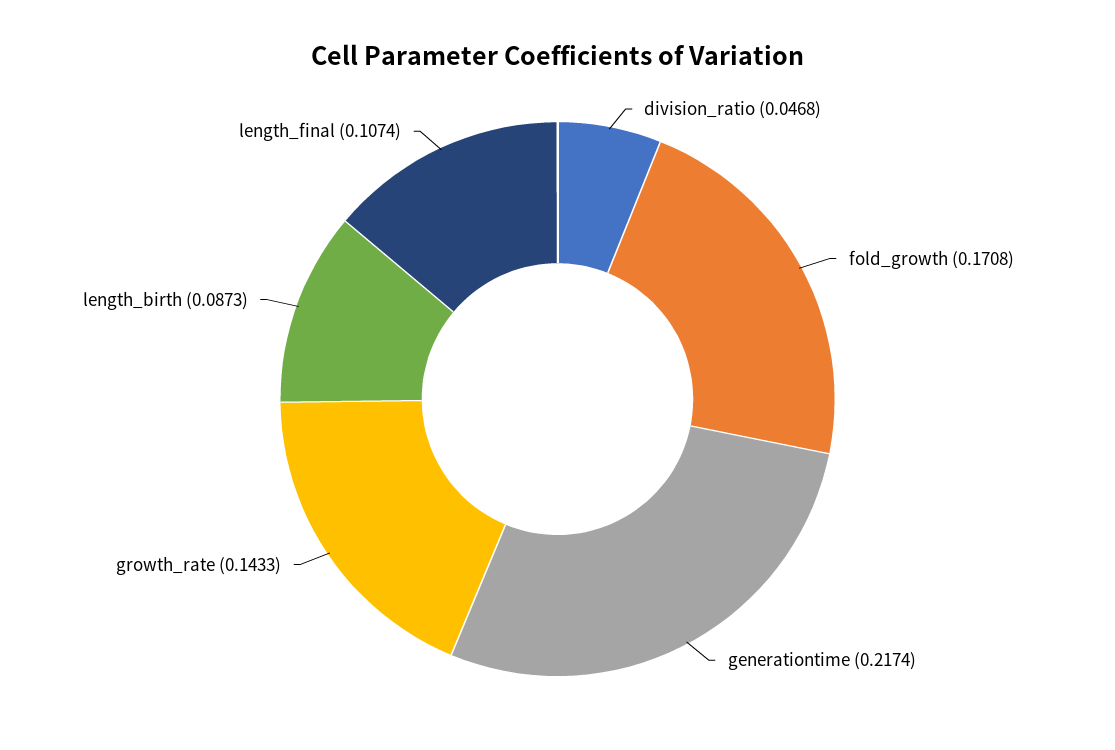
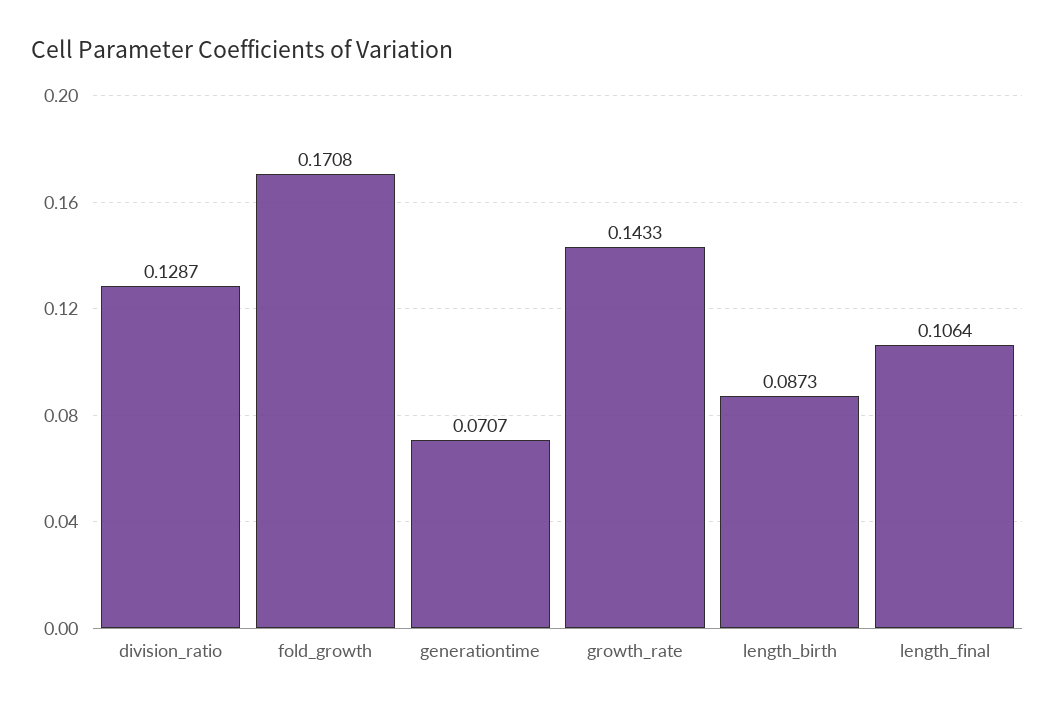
  {
-   "division_ratio": 0.0468,
+   "division_ratio": 0.1287,
    "fold_growth": 0.1708,
-   "generationtime": 0.2174,
+   "generationtime": 0.0707,
    "growth_rate": 0.1433,
    "length_birth": 0.0873,
-   "length_final": 0.1074
+   "length_final": 0.1064
  }

